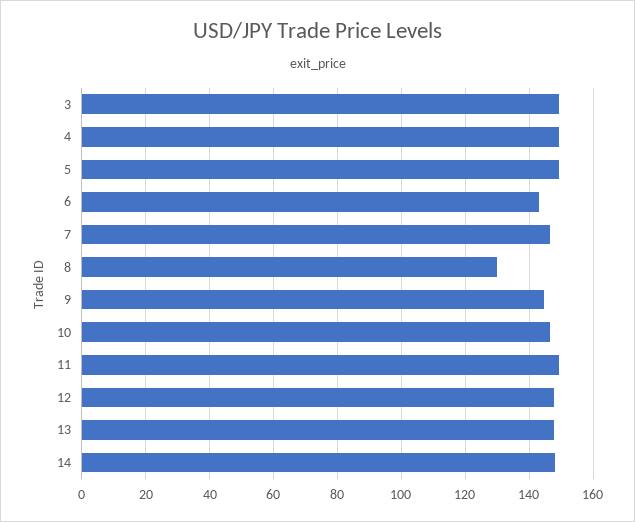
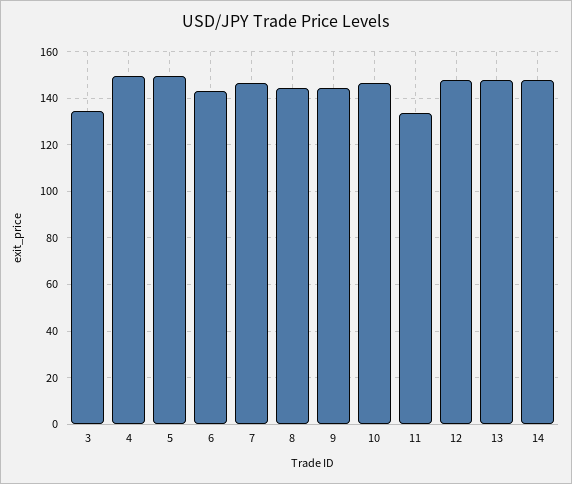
  {
-   "3": 150,
+   "3": 135,
    "4": 150,
    "5": 150,
    "6": 144,
    "7": 146,
-   "8": 130,
+   "8": 145,
    "9": 144,
    "10": 146,
-   "11": 150,
+   "11": 135,
    "12": 148,
    "13": 148,
    "14": 148
  }

